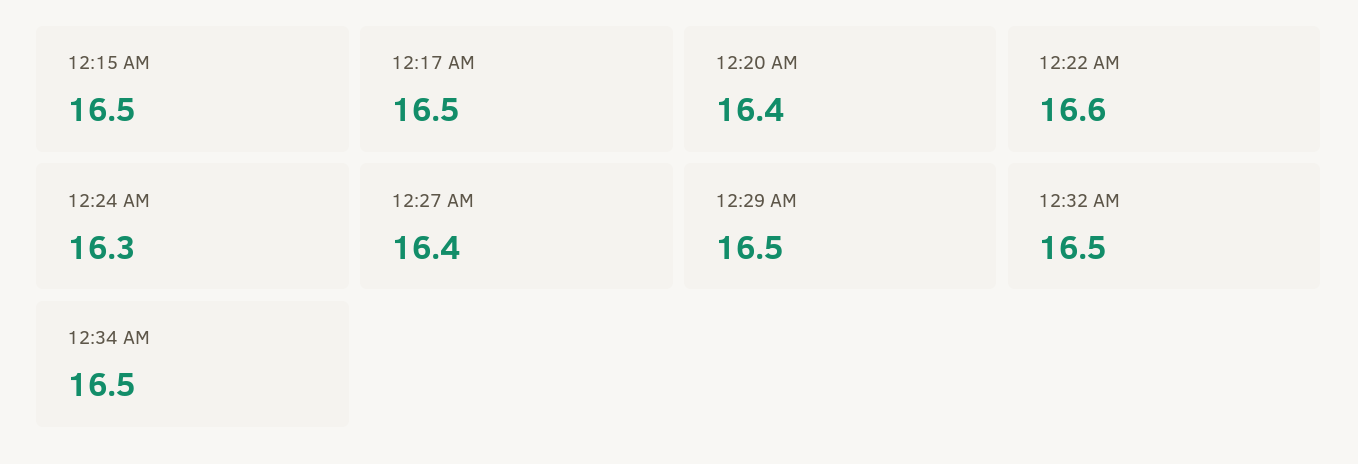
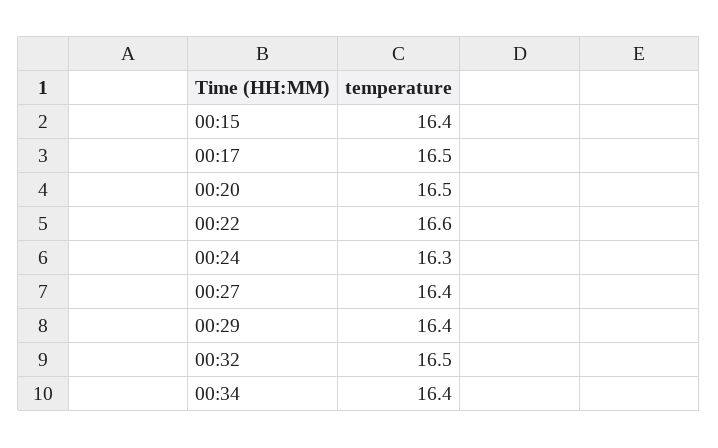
  {
-   "12:15 AM": 16.5,
+   "12:15 AM": 16.4,
    "12:17 AM": 16.5,
-   "12:20 AM": 16.4,
+   "12:20 AM": 16.5,
    "12:22 AM": 16.6,
    "12:24 AM": 16.3,
    "12:27 AM": 16.4,
-   "12:29 AM": 16.5,
+   "12:29 AM": 16.4,
    "12:32 AM": 16.5,
-   "12:34 AM": 16.5
+   "12:34 AM": 16.4
  }

